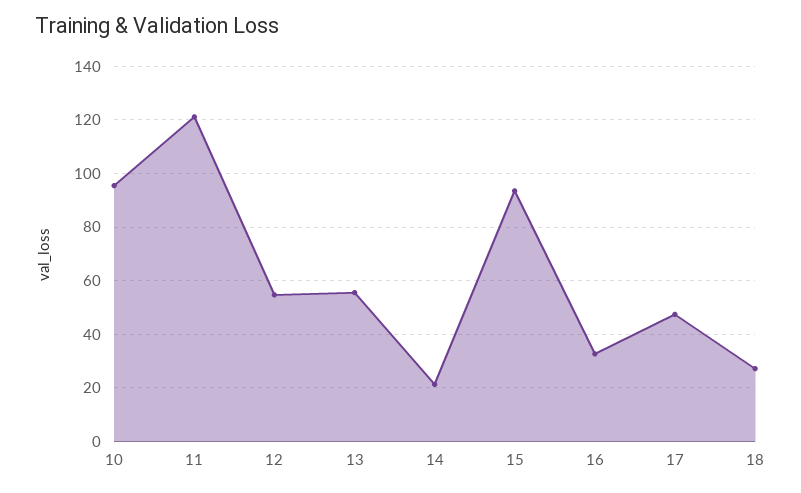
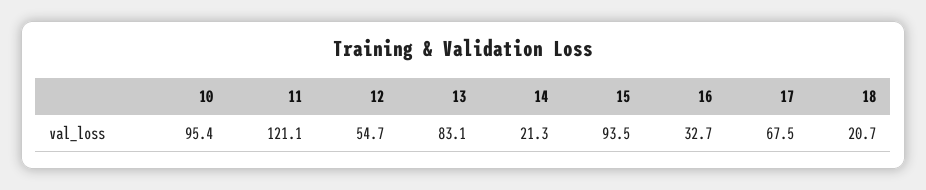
  {
    "10": 95.4,
    "11": 121.1,
    "12": 54.7,
-   "13": 55,
+   "13": 83.1,
    "14": 21.3,
    "15": 93.5,
    "16": 32.7,
-   "17": 47.5,
+   "17": 67.5,
-   "18": 27.5
+   "18": 20.7
  }

